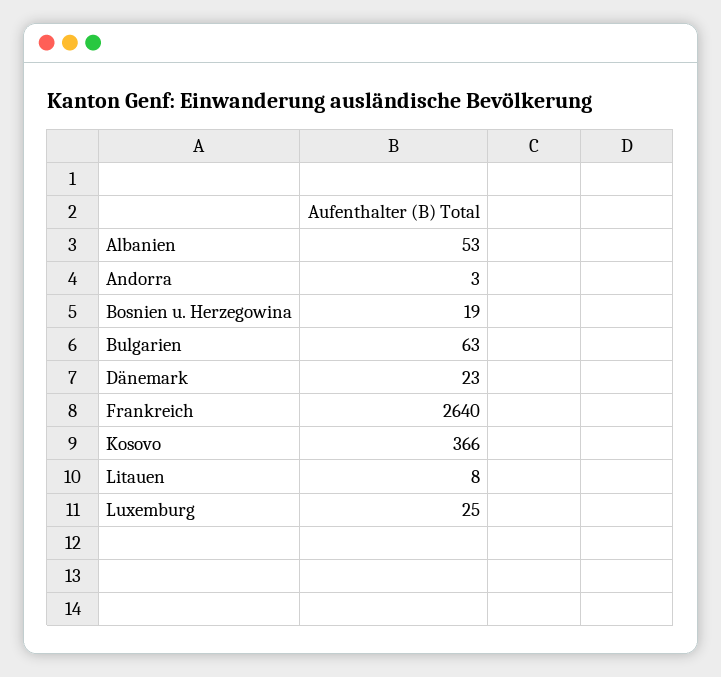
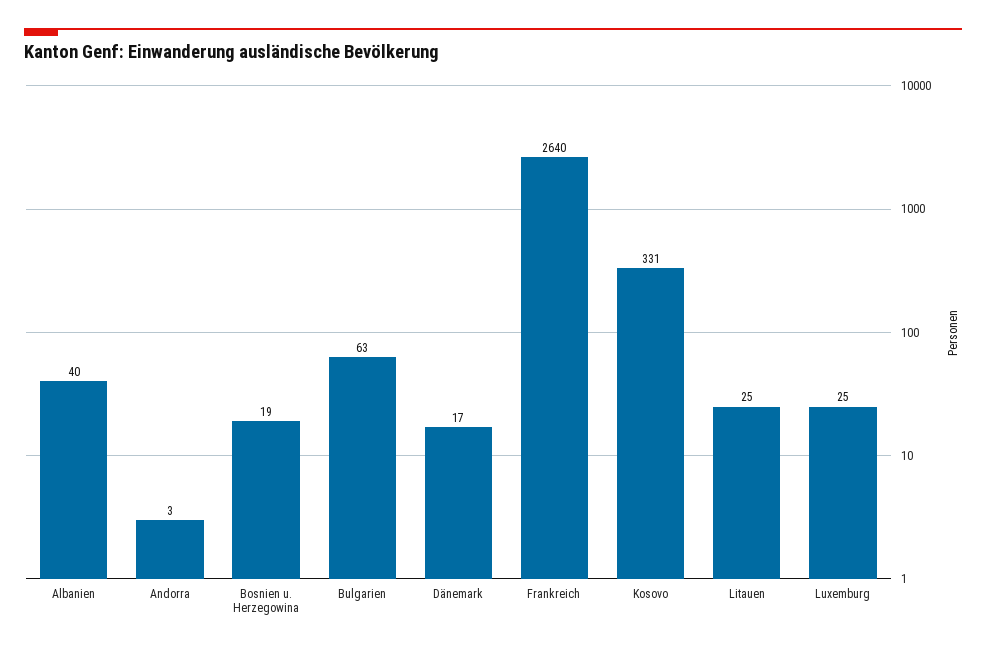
  {
-   "Albanien": 53,
+   "Albanien": 40,
    "Andorra": 3,
    "Bosnien u. Herzegowina": 19,
    "Bulgarien": 63,
-   "Dänemark": 23,
+   "Dänemark": 17,
    "Frankreich": 2640,
-   "Kosovo": 366,
+   "Kosovo": 331,
-   "Litauen": 8,
+   "Litauen": 25,
    "Luxemburg": 25
  }

